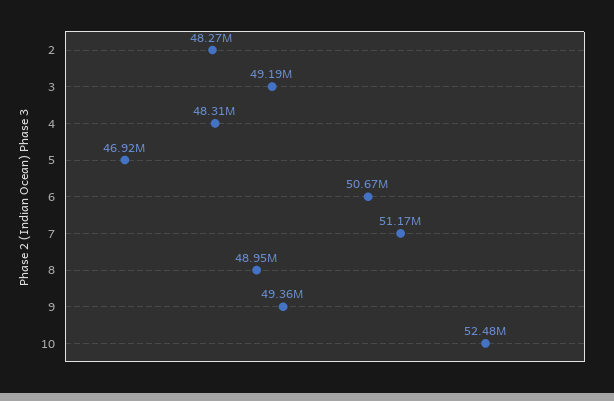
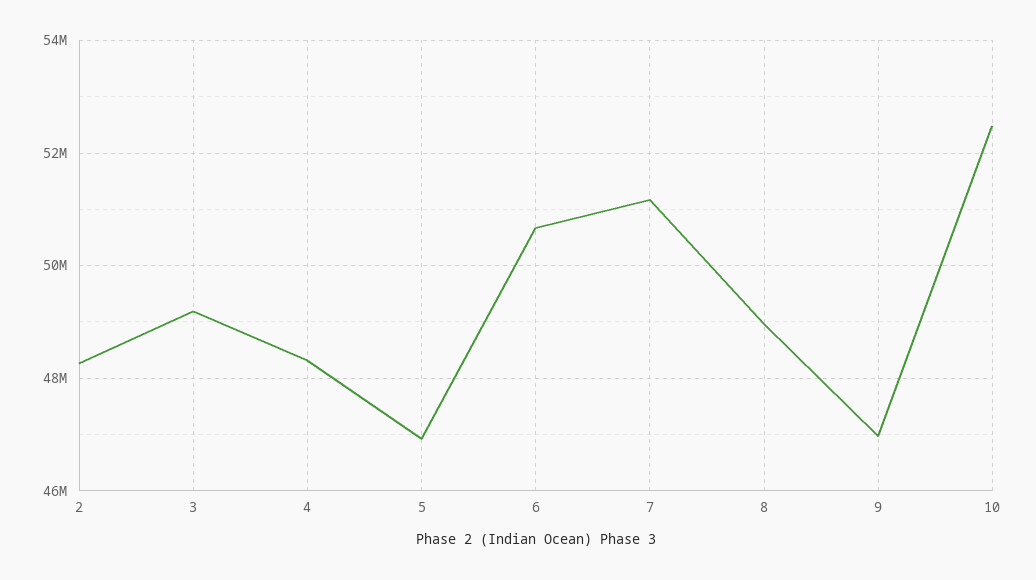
  {
    "2": 48270000,
    "3": 49190000,
    "4": 48310000,
    "5": 46920000,
    "6": 50670000,
    "7": 51170000,
    "8": 48950000,
-   "9": 49360000,
+   "9": 47000000,
    "10": 52480000
  }

